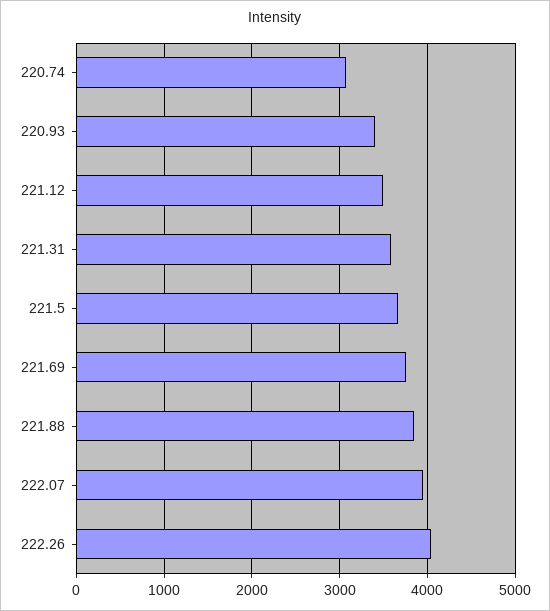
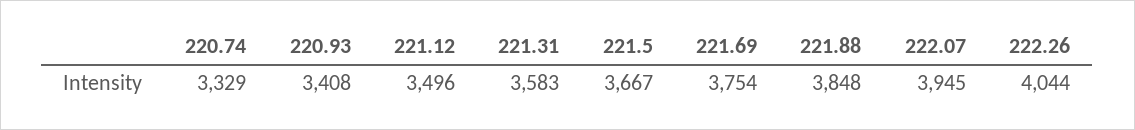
  {
-   "220.74": 3100,
+   "220.74": 3329,
    "220.93": 3408,
    "221.12": 3496,
    "221.31": 3583,
    "221.5": 3667,
    "221.69": 3754,
    "221.88": 3848,
    "222.07": 3945,
    "222.26": 4044
  }

